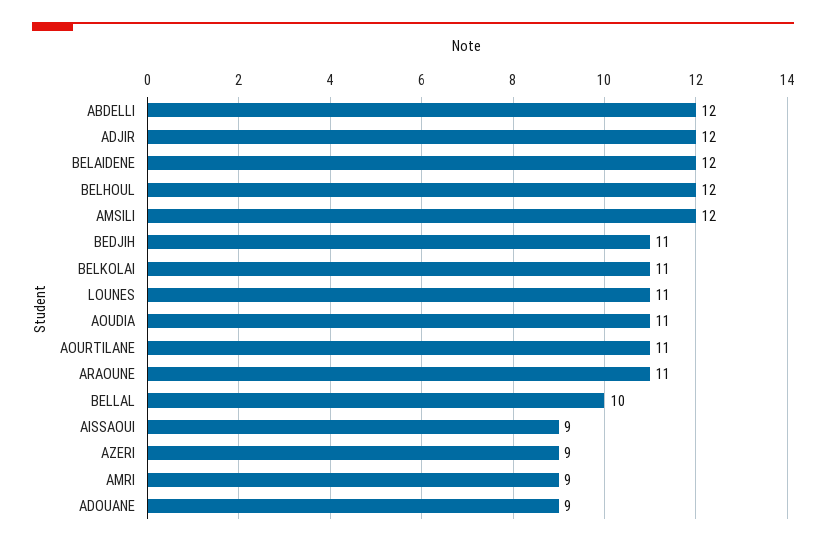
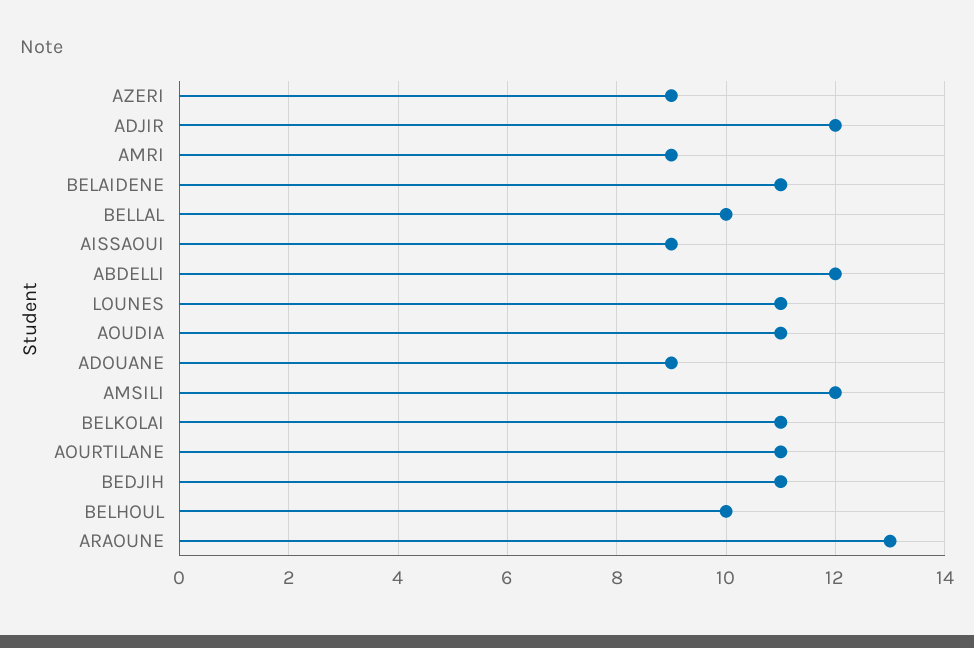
  {
    "ABDELLI": 12,
    "ADJIR": 12,
-   "BELAIDENE": 12,
+   "BELAIDENE": 11,
-   "BELHOUL": 12,
+   "BELHOUL": 10,
    "AMSILI": 12,
    "BEDJIH": 11,
    "BELKOLAI": 11,
    "LOUNES": 11,
    "AOUDIA": 11,
    "AOURTILANE": 11,
-   "ARAOUNE": 11,
+   "ARAOUNE": 13,
    "BELLAL": 10,
    "AISSAOUI": 9,
    "AZERI": 9,
    "AMRI": 9,
    "ADOUANE": 9
  }

